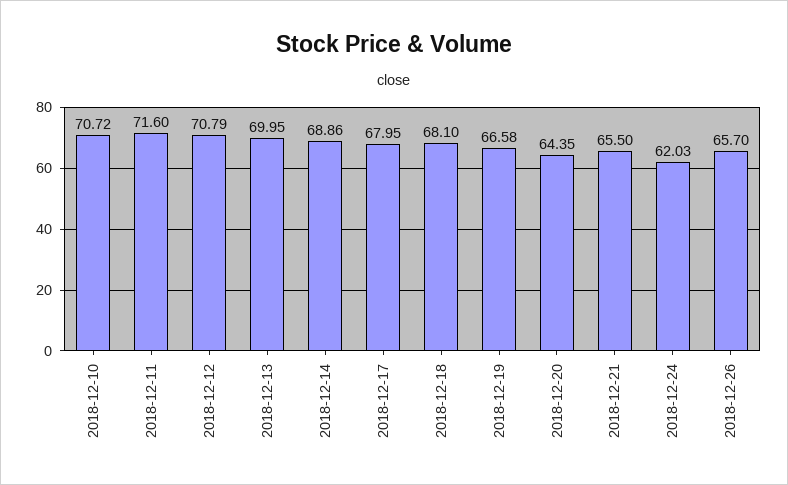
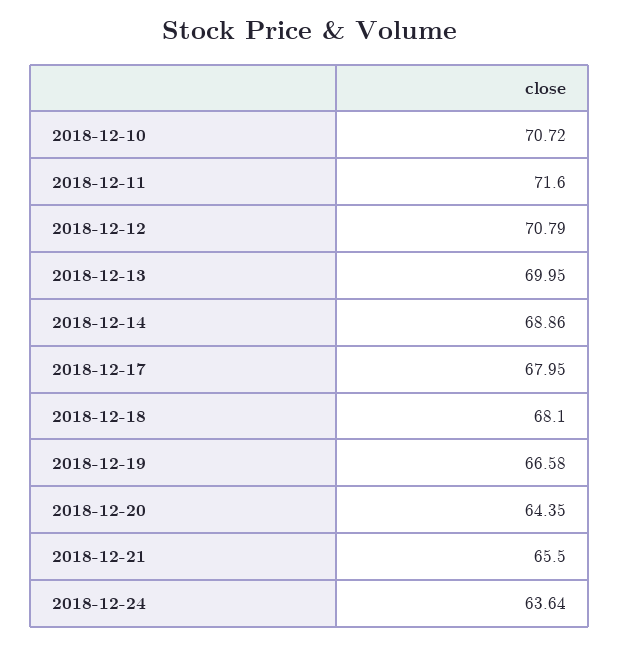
  {
    "2018-12-10": 70.72,
    "2018-12-11": 71.6,
    "2018-12-12": 70.79,
    "2018-12-13": 69.95,
    "2018-12-14": 68.86,
    "2018-12-17": 67.95,
    "2018-12-18": 68.1,
    "2018-12-19": 66.58,
    "2018-12-20": 64.35,
    "2018-12-21": 65.5,
-   "2018-12-24": 62.03,
+   "2018-12-24": 63.64
-   "2018-12-26": 65.7
  }

